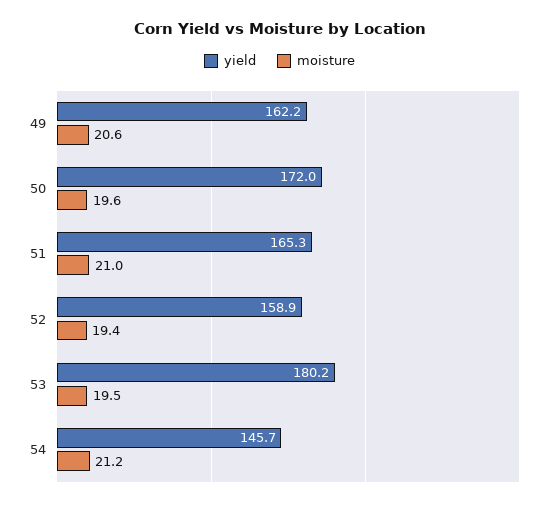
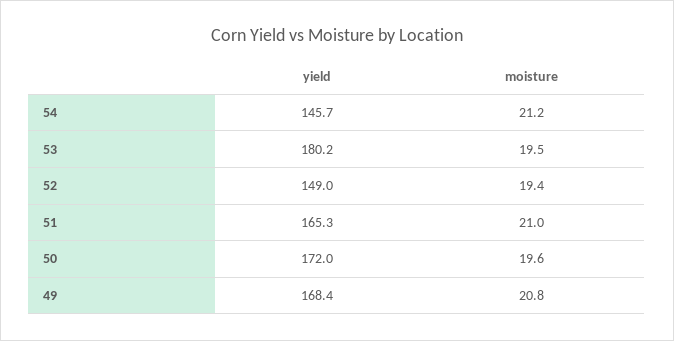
  {
    "yield": {
-     "49": 162.2,
+     "49": 168.4,
      "50": 172,
      "51": 165.3,
-     "52": 158.9,
+     "52": 149,
      "53": 180.2,
      "54": 145.7
    },
    "moisture": {
-     "49": 20.6,
+     "49": 20.8,
      "50": 19.6,
      "51": 21,
      "52": 19.4,
      "53": 19.5,
      "54": 21.2
    }
  }

